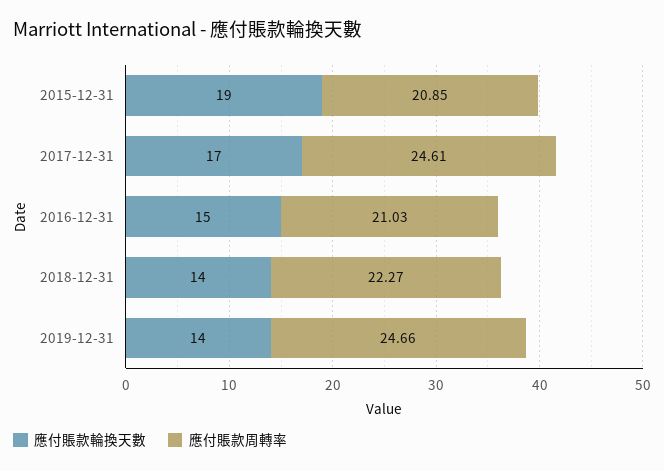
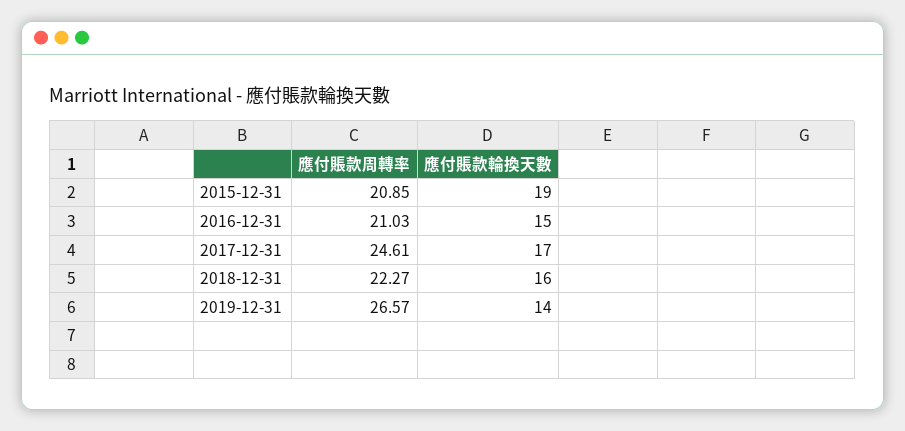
  {
    "應付賬款輪換天數": {
      "2015-12-31": 19,
      "2017-12-31": 17,
      "2016-12-31": 15,
-     "2018-12-31": 14,
+     "2018-12-31": 16,
      "2019-12-31": 14
    },
    "應付賬款周轉率": {
      "2015-12-31": 20.85,
      "2017-12-31": 24.61,
      "2016-12-31": 21.03,
      "2018-12-31": 22.27,
-     "2019-12-31": 24.66
+     "2019-12-31": 26.57
    }
  }

